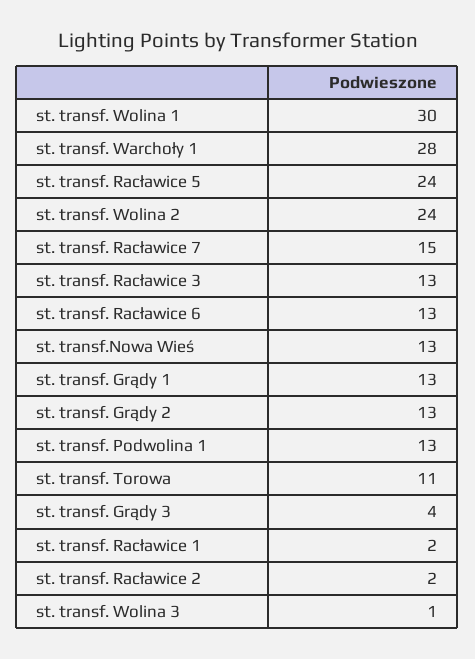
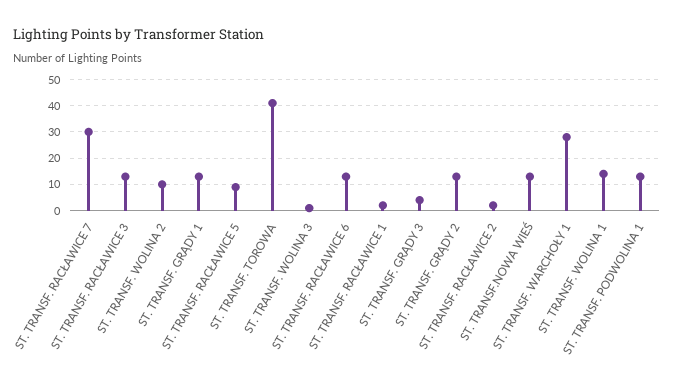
  {
-   "st. transf. Wolina 1": 30,
+   "st. transf. Wolina 1": 15,
    "st. transf. Warchoły 1": 28,
-   "st. transf. Racławice 5": 24,
+   "st. transf. Racławice 5": 10,
-   "st. transf. Wolina 2": 24,
+   "st. transf. Wolina 2": 10,
-   "st. transf. Racławice 7": 15,
+   "st. transf. Racławice 7": 30,
    "st. transf. Racławice 3": 13,
    "st. transf. Racławice 6": 13,
    "st. transf.Nowa Wieś": 13,
    "st. transf. Grądy 1": 13,
    "st. transf. Grądy 2": 13,
    "st. transf. Podwolina 1": 13,
-   "st. transf. Torowa": 11,
+   "st. transf. Torowa": 40,
    "st. transf. Grądy 3": 4,
    "st. transf. Racławice 1": 2,
    "st. transf. Racławice 2": 2,
    "st. transf. Wolina 3": 1
  }

